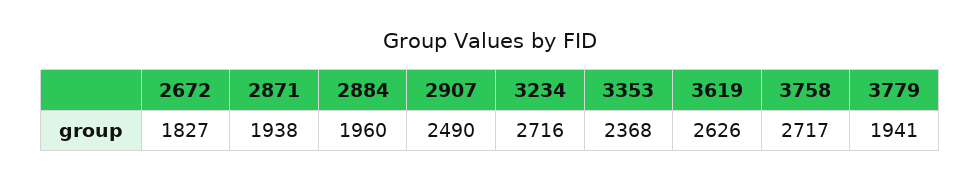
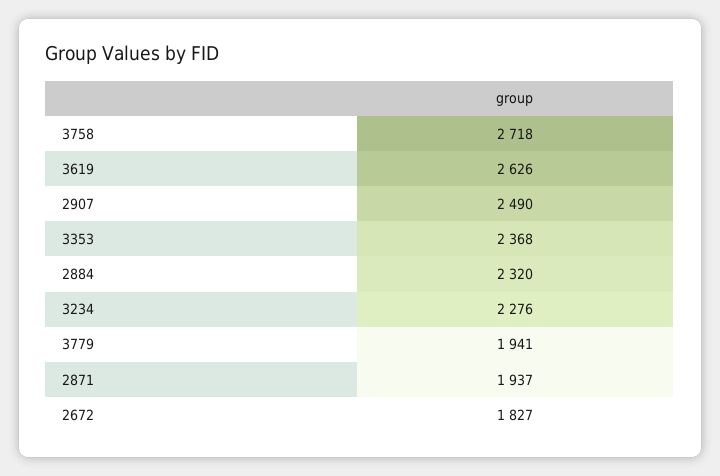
  {
    "2672": 1827,
-   "2871": 1938,
+   "2871": 1937,
-   "2884": 1960,
+   "2884": 2320,
    "2907": 2490,
-   "3234": 2716,
+   "3234": 2276,
    "3353": 2368,
    "3619": 2626,
-   "3758": 2717,
+   "3758": 2718,
    "3779": 1941
  }

